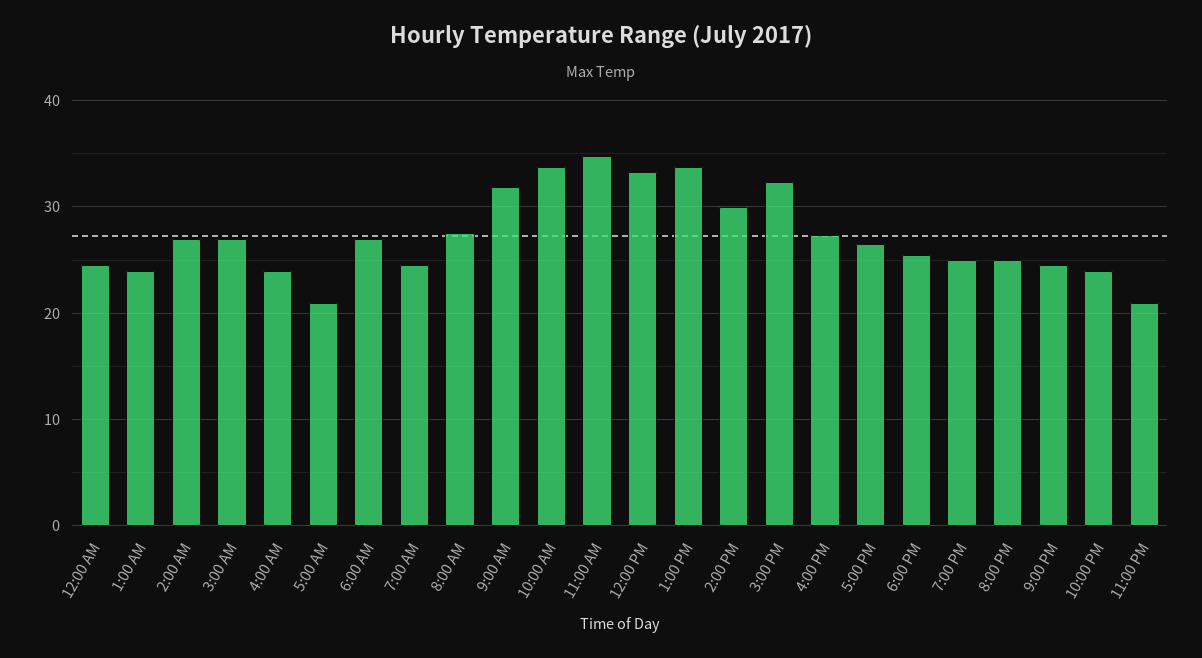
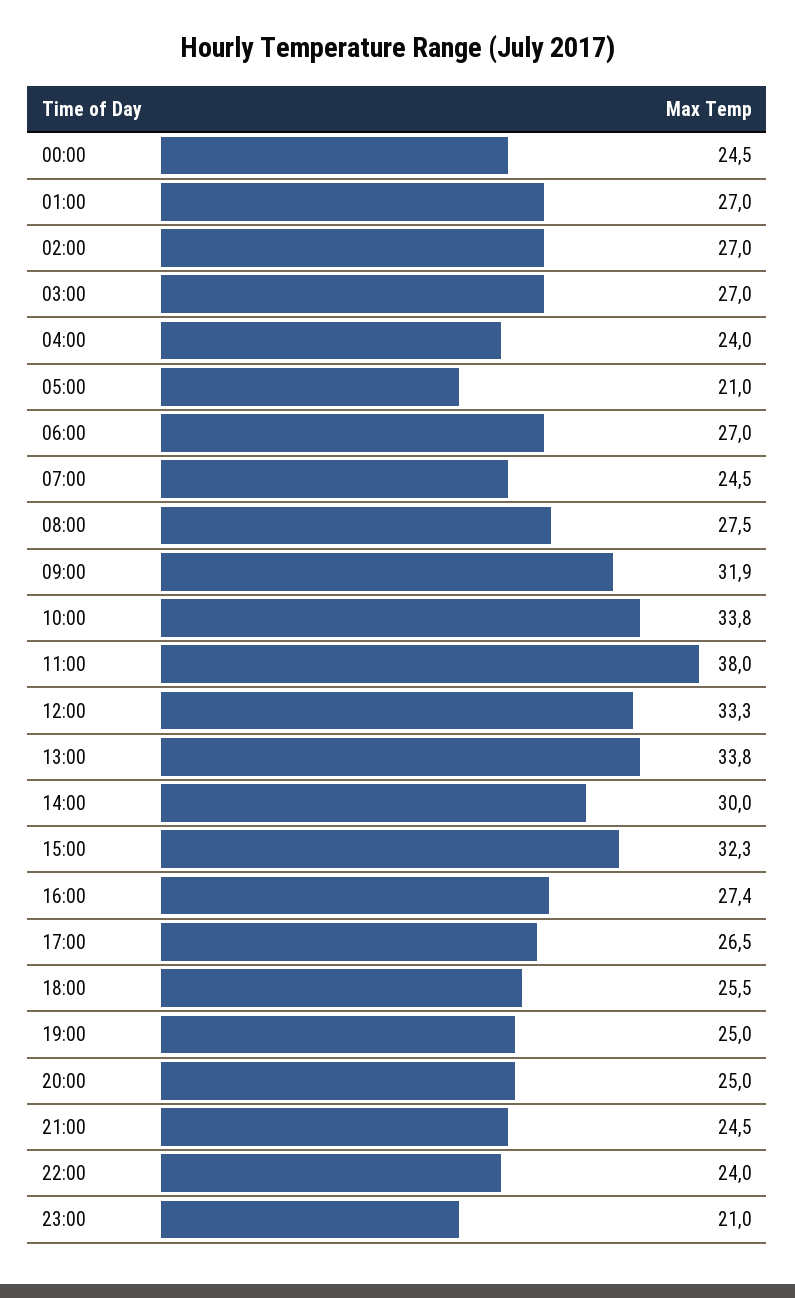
  {
    "12:00 AM": 24.5,
-   "1:00 AM": 24,
+   "1:00 AM": 27,
    "2:00 AM": 27,
    "3:00 AM": 27,
    "4:00 AM": 24,
    "5:00 AM": 21,
    "6:00 AM": 27,
    "7:00 AM": 24.5,
    "8:00 AM": 27.5,
    "9:00 AM": 31.9,
    "10:00 AM": 33.8,
-   "11:00 AM": 35,
+   "11:00 AM": 38,
    "12:00 PM": 33.3,
    "1:00 PM": 33.8,
    "2:00 PM": 30,
    "3:00 PM": 32.3,
    "4:00 PM": 27.4,
    "5:00 PM": 26.5,
    "6:00 PM": 25.5,
    "7:00 PM": 25,
    "8:00 PM": 25,
    "9:00 PM": 24.5,
    "10:00 PM": 24,
    "11:00 PM": 21
  }

